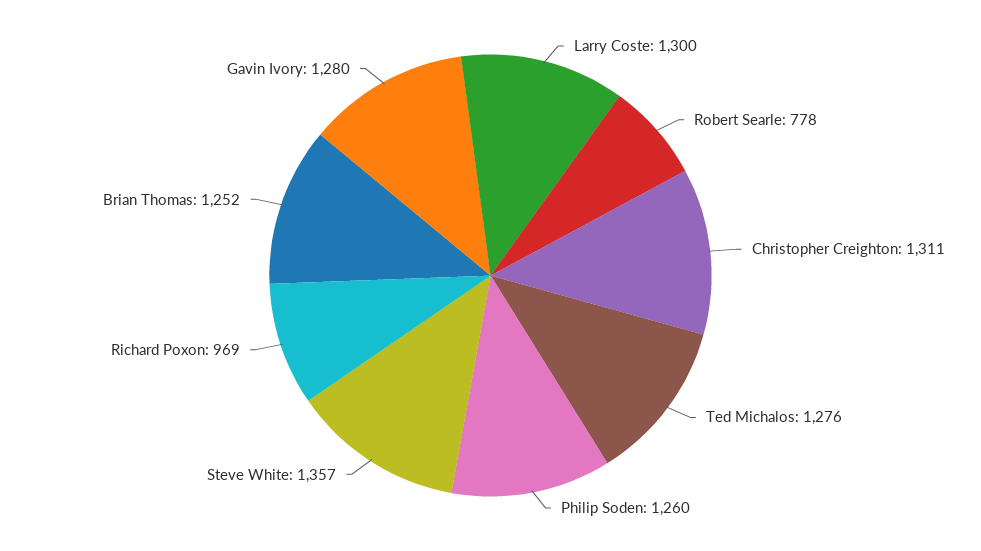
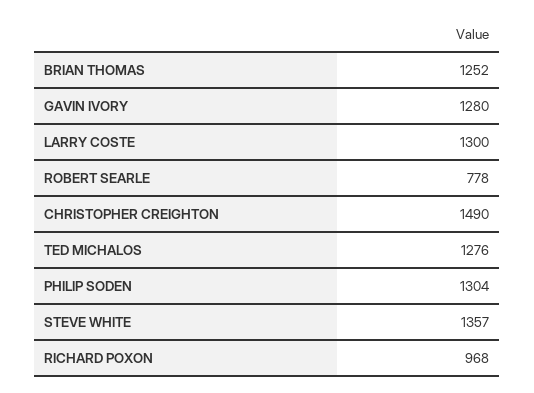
  {
    "Larry Coste": 1300,
    "Robert Searle": 778,
-   "Christopher Creighton": 1311,
+   "Christopher Creighton": 1490,
    "Ted Michalos": 1276,
-   "Philip Soden": 1260,
+   "Philip Soden": 1304,
    "Steve White": 1357,
-   "Richard Poxon": 969,
+   "Richard Poxon": 968,
    "Brian Thomas": 1252,
    "Gavin Ivory": 1280
  }

